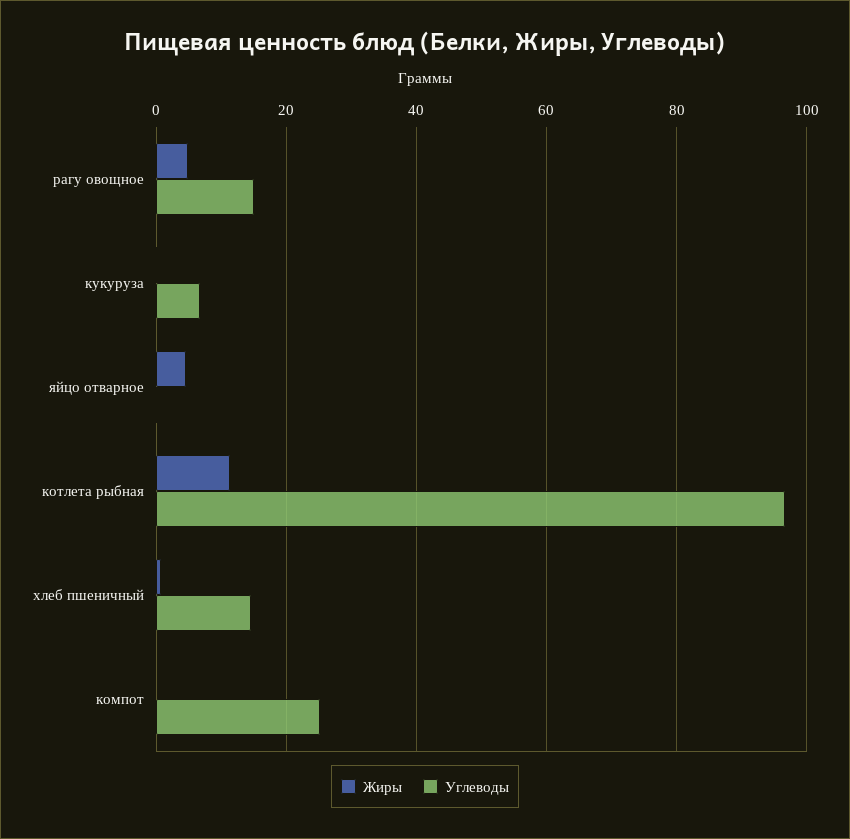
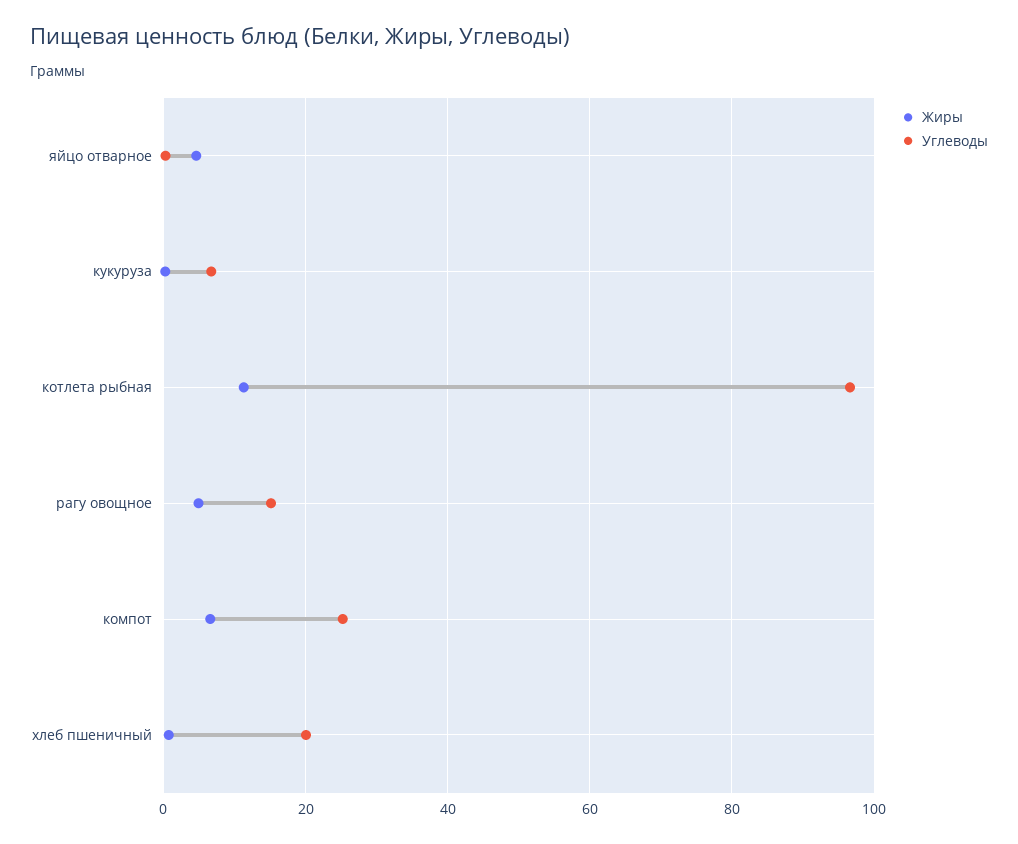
  {
    "Жиры": {
      "рагу овощное": 4,
      "кукуруза": 0,
      "яйцо отварное": 4,
      "котлета рыбная": 12,
      "хлеб пшеничный": 0,
-     "компот": 0
+     "компот": 6
    },
    "Углеводы": {
      "рагу овощное": 16,
      "кукуруза": 6,
      "яйцо отварное": 0,
      "котлета рыбная": 96,
-     "хлеб пшеничный": 14,
+     "хлеб пшеничный": 20,
      "компот": 26
    }
  }

